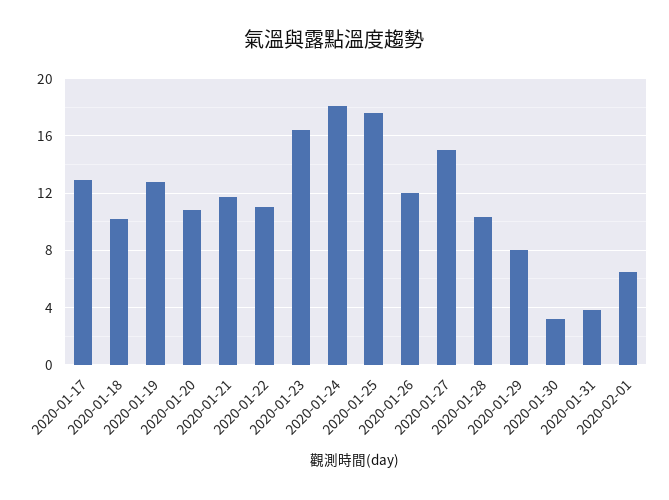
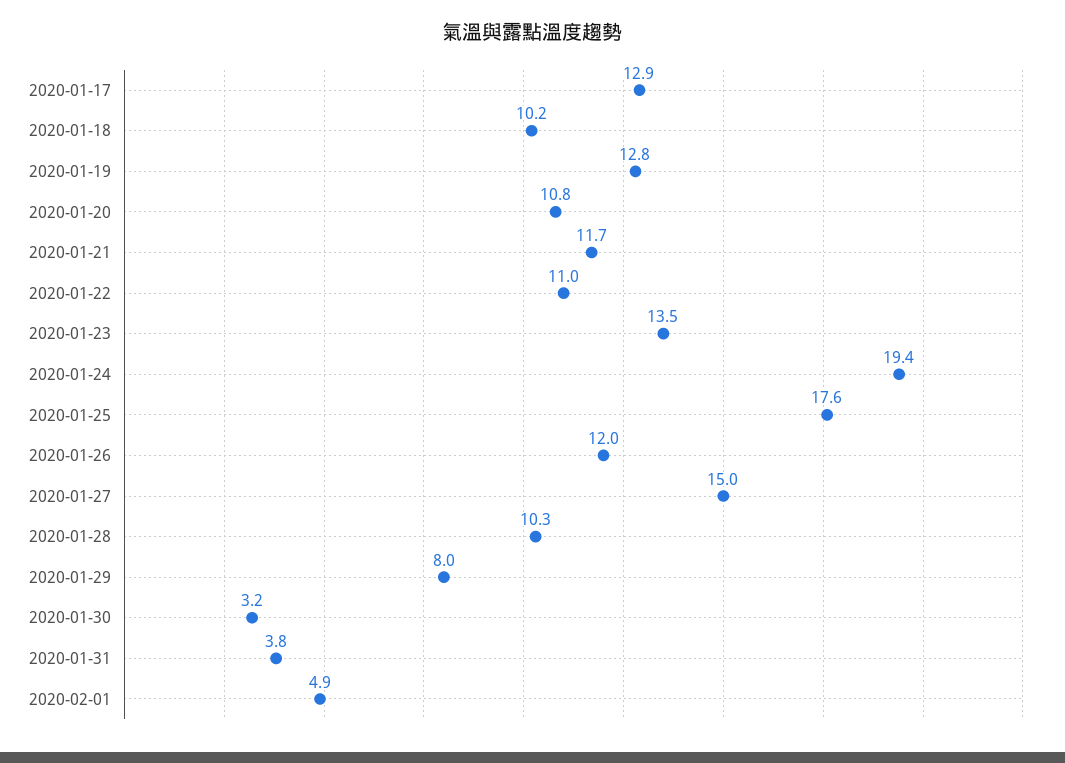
  {
    "2020-01-17": 12.9,
    "2020-01-18": 10.2,
    "2020-01-19": 12.8,
    "2020-01-20": 10.8,
    "2020-01-21": 11.7,
    "2020-01-22": 11,
-   "2020-01-23": 16.5,
+   "2020-01-23": 13.5,
-   "2020-01-24": 18,
+   "2020-01-24": 19.4,
    "2020-01-25": 17.6,
    "2020-01-26": 12,
    "2020-01-27": 15,
    "2020-01-28": 10.3,
    "2020-01-29": 8,
    "2020-01-30": 3.2,
    "2020-01-31": 3.8,
-   "2020-02-01": 6.5
+   "2020-02-01": 4.9
  }

